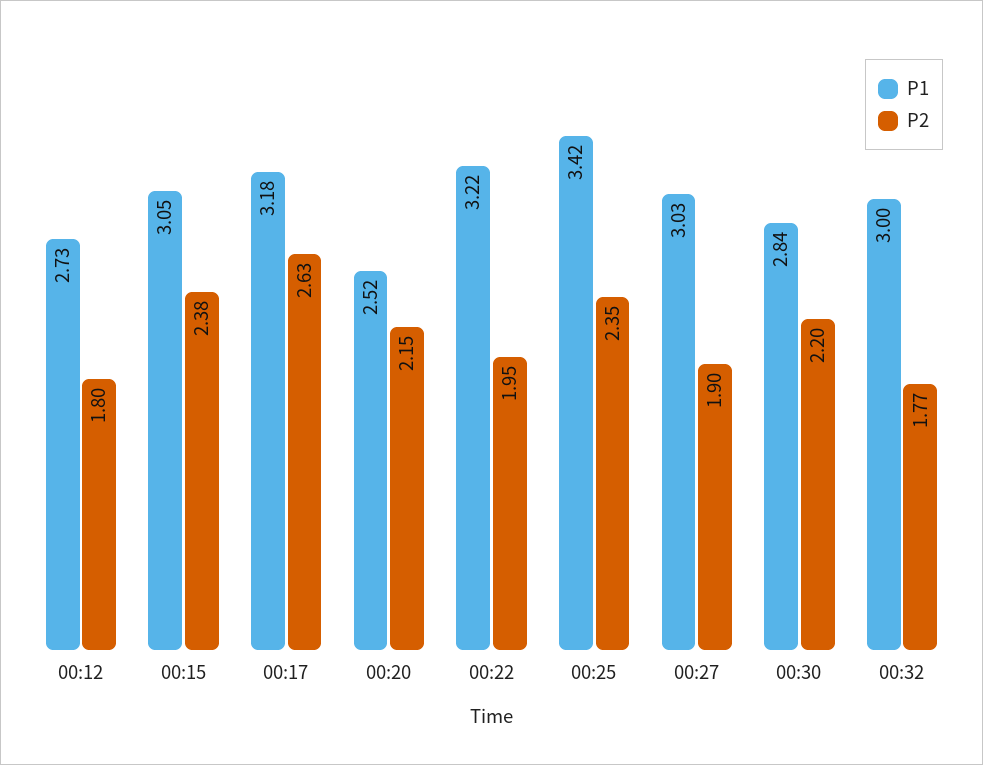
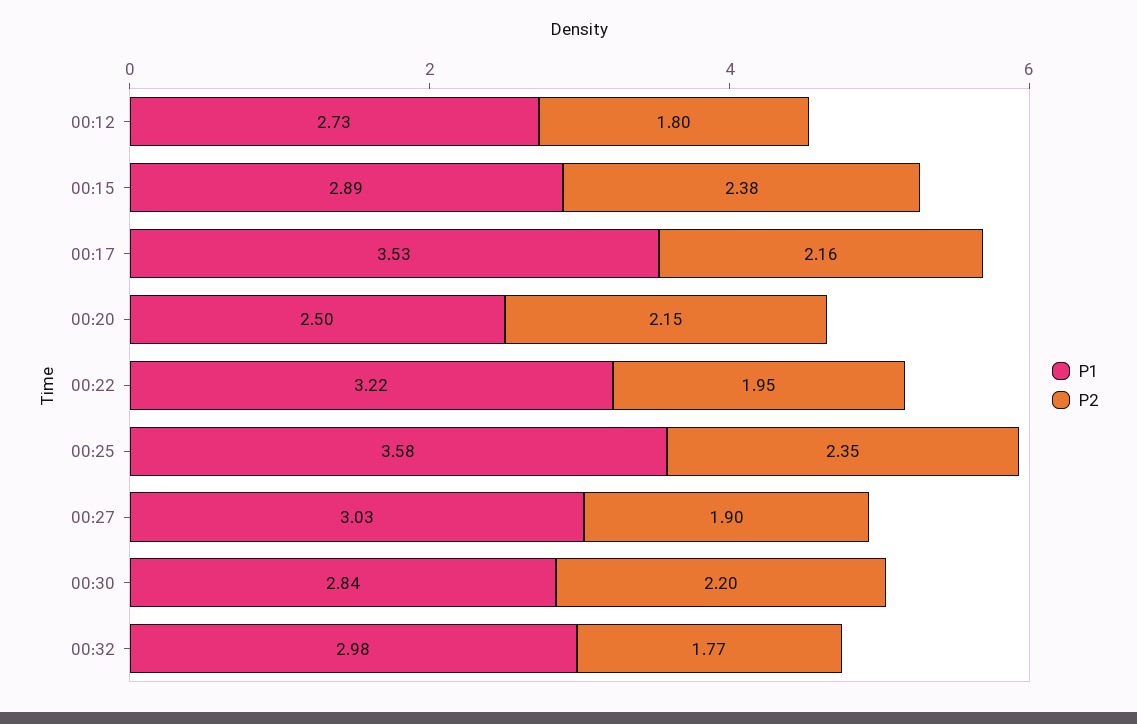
  {
    "P1": {
      "00:12": 2.73,
-     "00:15": 3.05,
+     "00:15": 2.89,
-     "00:17": 3.18,
+     "00:17": 3.53,
-     "00:20": 2.52,
+     "00:20": 2.5,
      "00:22": 3.22,
-     "00:25": 3.42,
+     "00:25": 3.58,
      "00:27": 3.03,
      "00:30": 2.84,
-     "00:32": 3
+     "00:32": 2.98
    },
    "P2": {
      "00:12": 1.8,
      "00:15": 2.38,
-     "00:17": 2.63,
+     "00:17": 2.16,
      "00:20": 2.15,
      "00:22": 1.95,
      "00:25": 2.35,
      "00:27": 1.9,
      "00:30": 2.2,
      "00:32": 1.77
    }
  }

